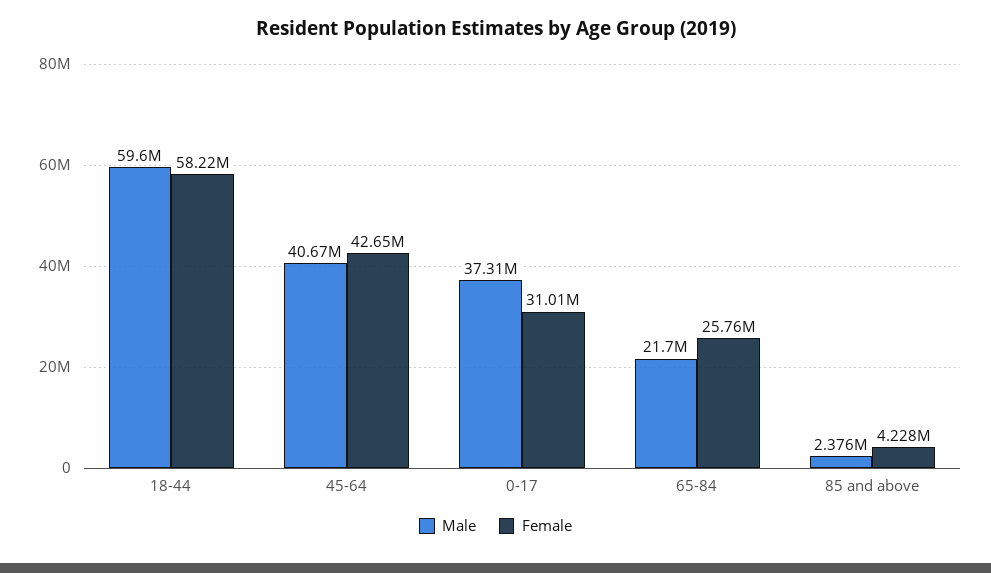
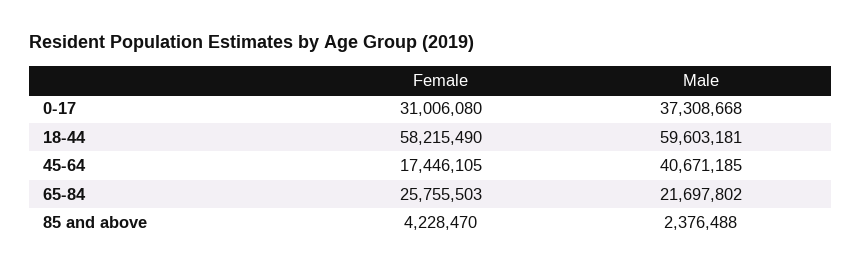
  {
    "Male": {
      "18-44": 59603181,
      "45-64": 40671185,
      "0-17": 37308668,
      "65-84": 21697802,
      "85 and above": 2376488
    },
    "Female": {
      "18-44": 58215490,
-     "45-64": 42650000,
+     "45-64": 17446105,
      "0-17": 31006080,
      "65-84": 25755503,
      "85 and above": 4228470
    }
  }

